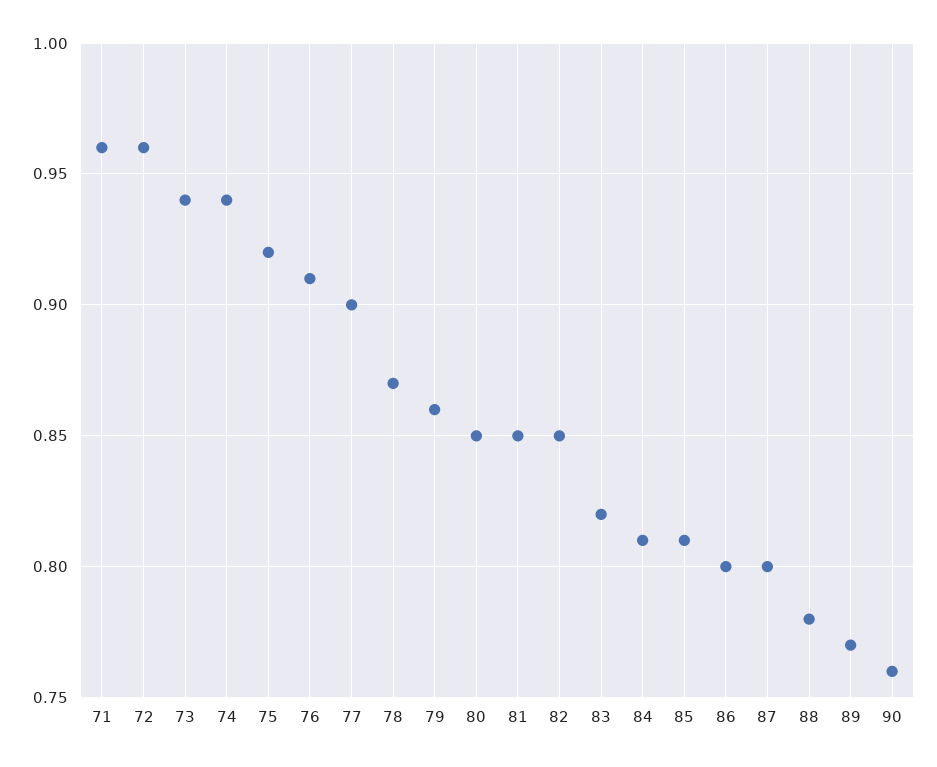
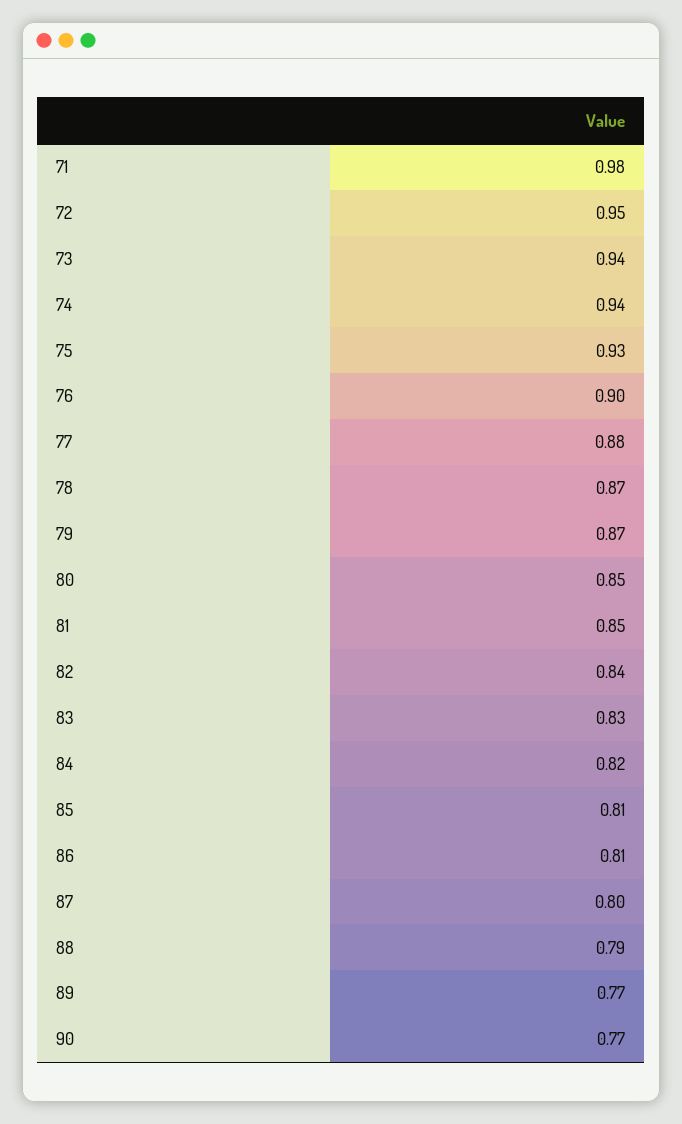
  {
-   "71": 0.96,
+   "71": 0.98,
-   "72": 0.96,
+   "72": 0.95,
    "73": 0.94,
    "74": 0.94,
-   "75": 0.92,
+   "75": 0.93,
-   "76": 0.91,
+   "76": 0.9,
-   "77": 0.9,
+   "77": 0.88,
    "78": 0.87,
-   "79": 0.86,
+   "79": 0.87,
    "80": 0.85,
    "81": 0.85,
-   "82": 0.85,
+   "82": 0.84,
-   "83": 0.82,
+   "83": 0.83,
-   "84": 0.81,
+   "84": 0.82,
    "85": 0.81,
-   "86": 0.8,
+   "86": 0.81,
    "87": 0.8,
-   "88": 0.78,
+   "88": 0.79,
    "89": 0.77,
-   "90": 0.76
+   "90": 0.77
  }

